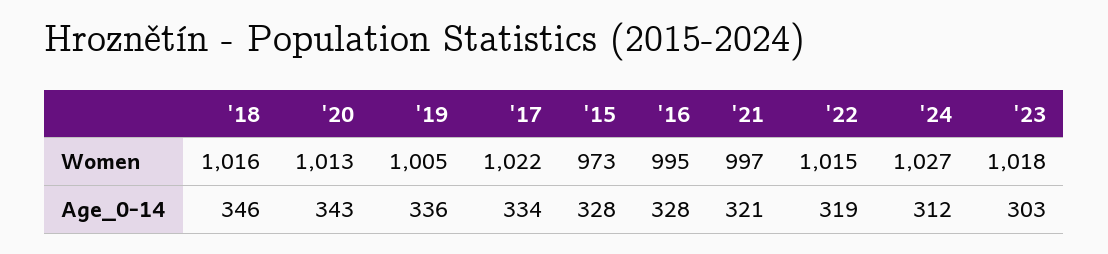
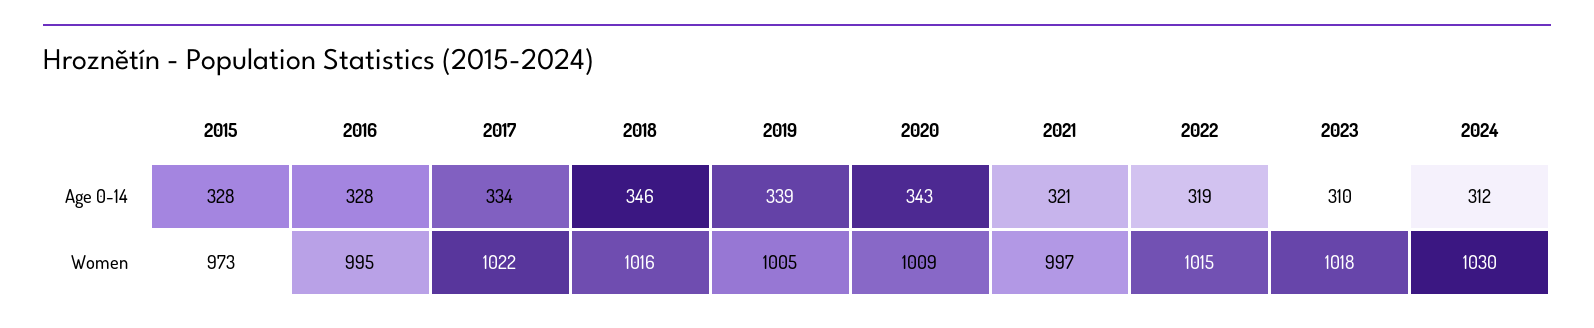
  {
    "'18": {
      "Women": 1016,
      "Age_0-14": 346
    },
    "'20": {
-     "Women": 1013,
+     "Women": 1009,
      "Age_0-14": 343
    },
    "'19": {
      "Women": 1005,
-     "Age_0-14": 336
+     "Age_0-14": 339
    },
    "'17": {
      "Women": 1022,
      "Age_0-14": 334
    },
    "'15": {
      "Women": 973,
      "Age_0-14": 328
    },
    "'16": {
      "Women": 995,
      "Age_0-14": 328
    },
    "'21": {
      "Women": 997,
      "Age_0-14": 321
    },
    "'22": {
      "Women": 1015,
      "Age_0-14": 319
    },
    "'24": {
-     "Women": 1027,
+     "Women": 1030,
      "Age_0-14": 312
    },
    "'23": {
      "Women": 1018,
-     "Age_0-14": 303
+     "Age_0-14": 310
    }
  }

